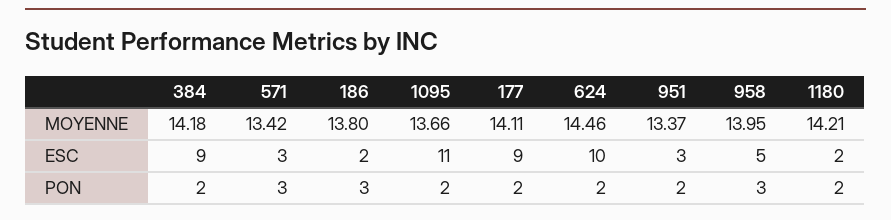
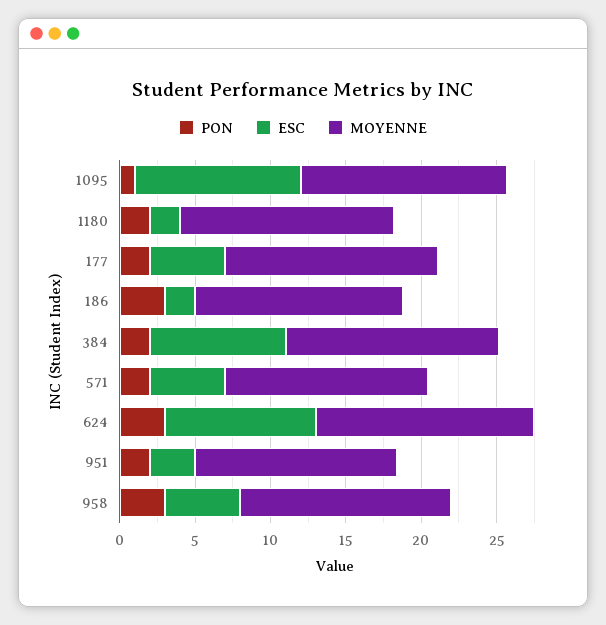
  {
    "MOYENNE": {
      "384": 14.18,
      "571": 13.42,
      "186": 13.8,
      "1095": 13.66,
      "177": 14.11,
      "624": 14.46,
      "951": 13.37,
      "958": 13.95,
      "1180": 14.21
    },
    "ESC": {
      "384": 9,
-     "571": 3,
+     "571": 5,
      "186": 2,
      "1095": 11,
-     "177": 9,
+     "177": 5,
      "624": 10,
      "951": 3,
      "958": 5,
      "1180": 2
    },
    "PON": {
      "384": 2,
-     "571": 3,
+     "571": 2,
      "186": 3,
-     "1095": 2,
+     "1095": 1,
      "177": 2,
-     "624": 2,
+     "624": 3,
      "951": 2,
      "958": 3,
      "1180": 2
    }
  }

